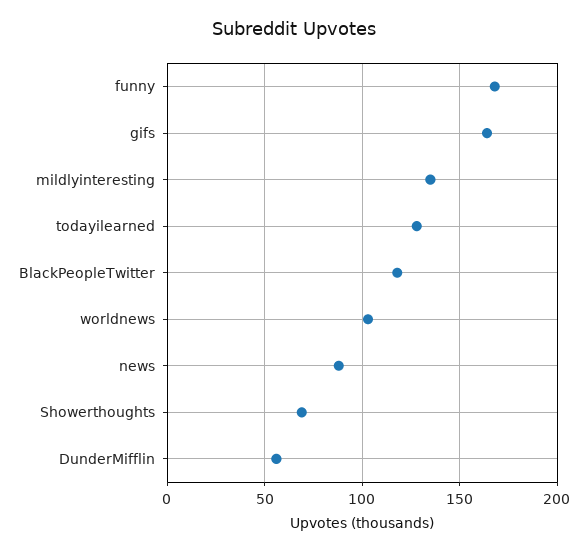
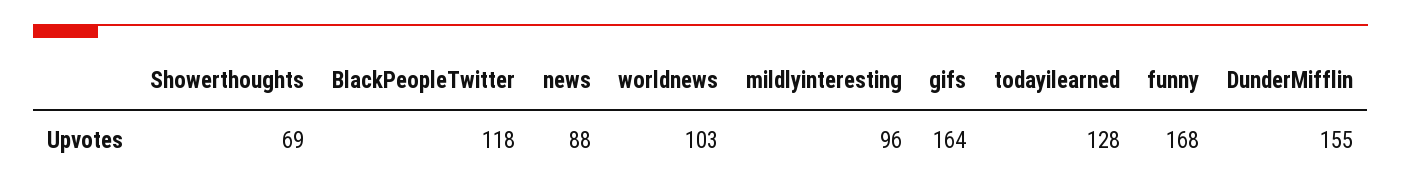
  {
    "funny": 168,
    "gifs": 164,
-   "mildlyinteresting": 135,
+   "mildlyinteresting": 96,
    "todayilearned": 128,
    "BlackPeopleTwitter": 118,
    "worldnews": 103,
    "news": 88,
    "Showerthoughts": 69,
-   "DunderMifflin": 55
+   "DunderMifflin": 155
  }

